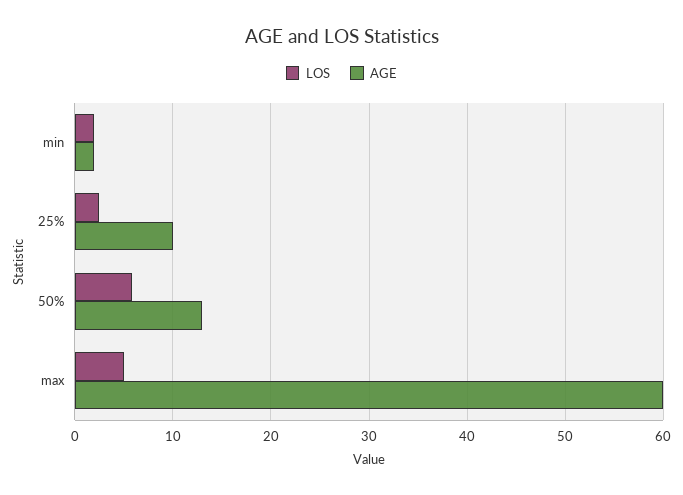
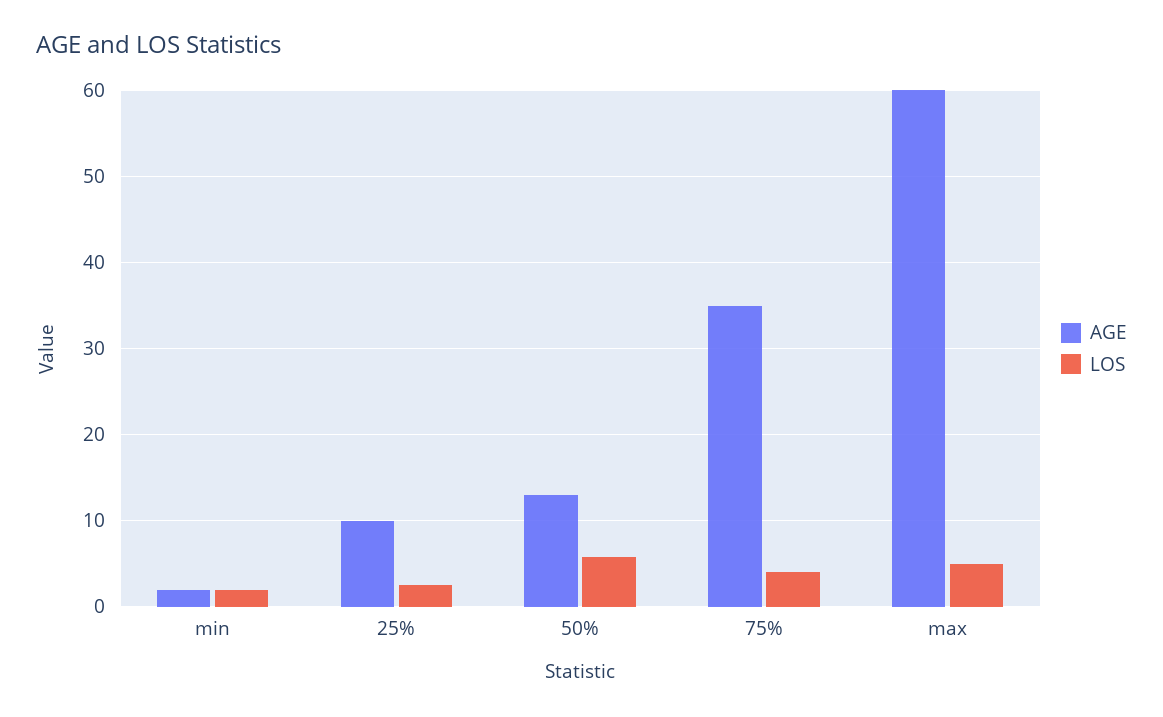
  {
    "LOS": {
      "min": 2,
      "25%": 3,
      "50%": 6,
-     "max": 5
+     "max": 5,
+     "75%": 4
    },
    "AGE": {
      "min": 2,
      "25%": 10,
      "50%": 13,
-     "max": 60
+     "max": 60,
+     "75%": 35
    }
  }

